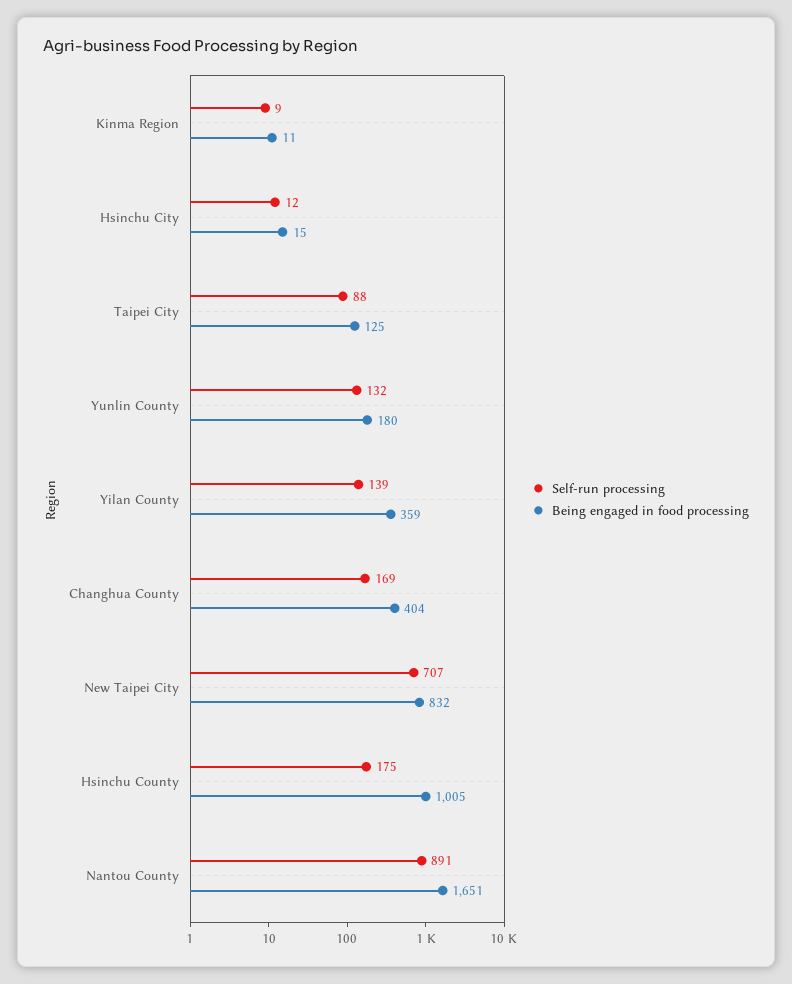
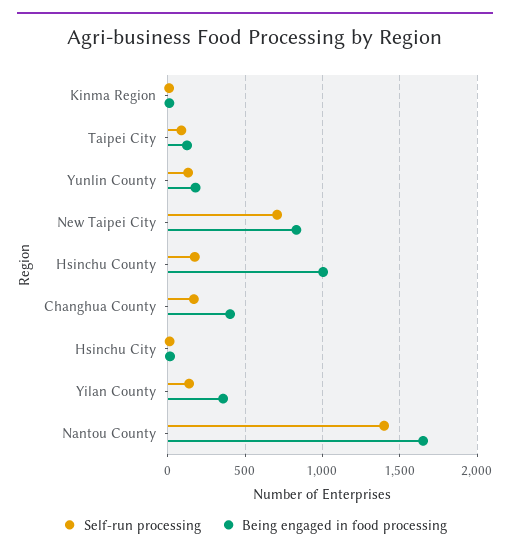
  {
    "Self-run processing": {
      "Kinma Region": 9,
      "Hsinchu City": 12,
      "Taipei City": 88,
      "Yunlin County": 132,
      "Yilan County": 139,
      "Changhua County": 169,
      "New Taipei City": 707,
      "Hsinchu County": 175,
-     "Nantou County": 891
+     "Nantou County": 1400
    },
    "Being engaged in food processing": {
      "Kinma Region": 11,
      "Hsinchu City": 15,
      "Taipei City": 125,
      "Yunlin County": 180,
      "Yilan County": 359,
      "Changhua County": 404,
      "New Taipei City": 832,
      "Hsinchu County": 1005,
      "Nantou County": 1651
    }
  }

